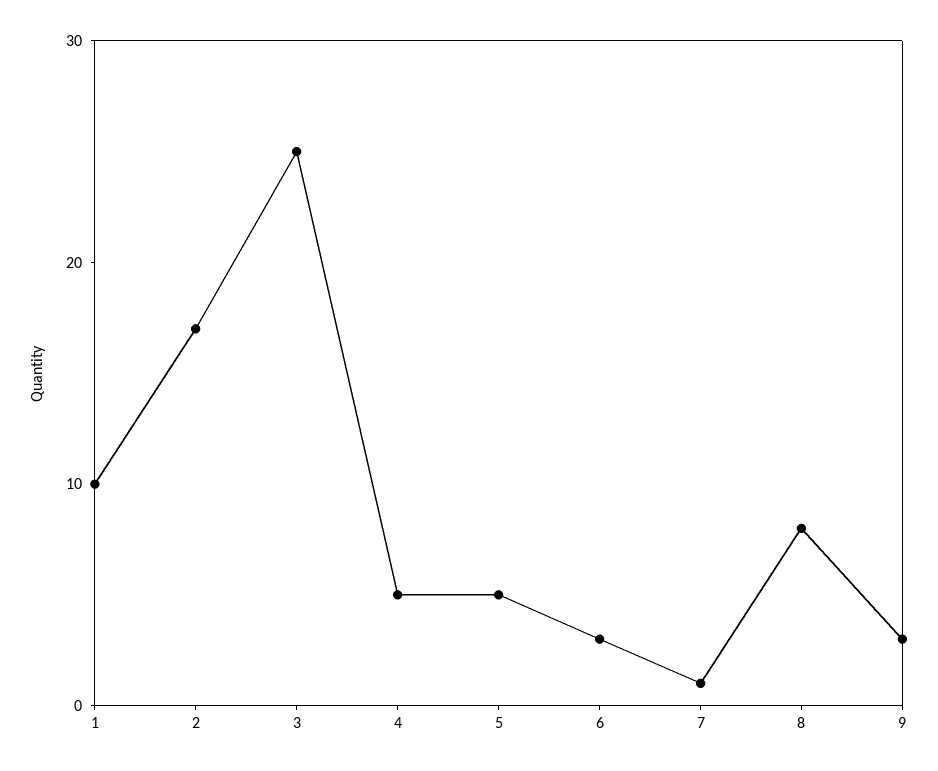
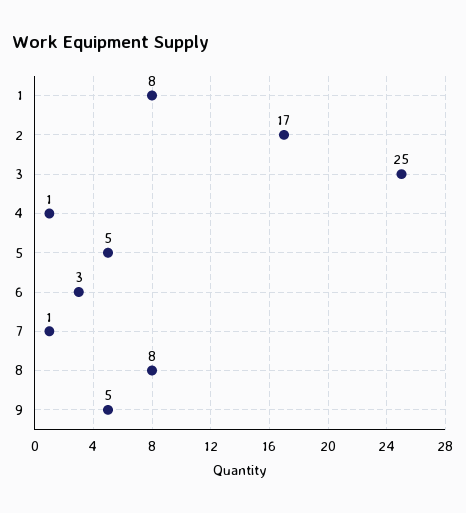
  {
-   "1": 10,
+   "1": 8,
    "2": 17,
    "3": 25,
-   "4": 5,
+   "4": 1,
    "5": 5,
    "6": 3,
    "7": 1,
    "8": 8,
-   "9": 3
+   "9": 5
  }

